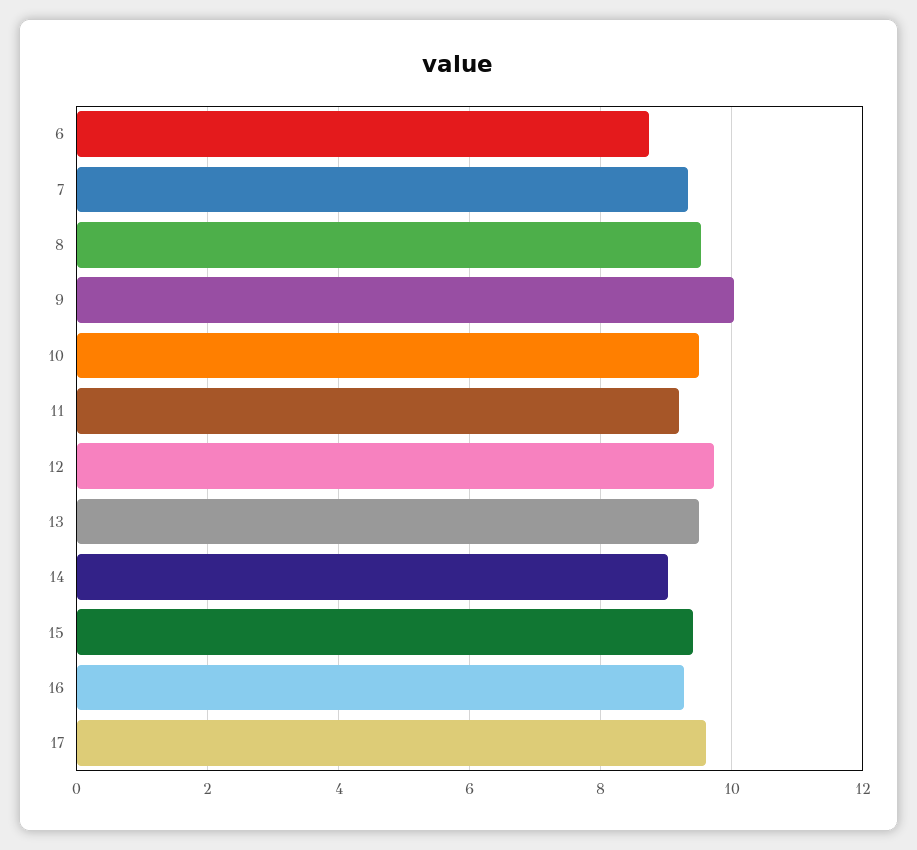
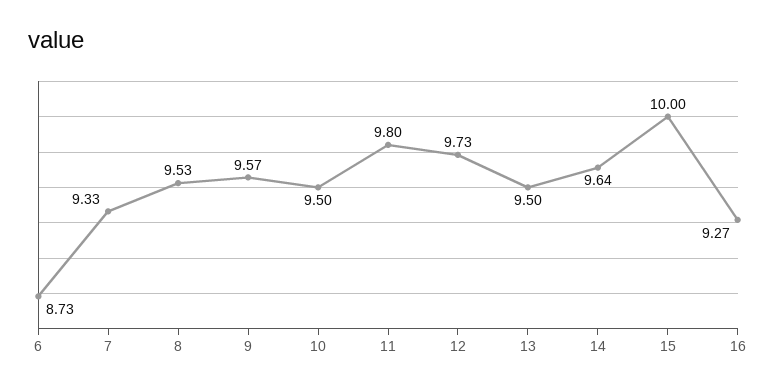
  {
    "6": 8.73,
    "7": 9.33,
    "8": 9.53,
-   "9": 10,
+   "9": 9.57,
    "10": 9.5,
-   "11": 9.2,
+   "11": 9.8,
    "12": 9.73,
    "13": 9.5,
-   "14": 9,
+   "14": 9.64,
-   "15": 9.4,
+   "15": 10,
-   "16": 9.27,
+   "16": 9.27
-   "17": 9.6
  }

